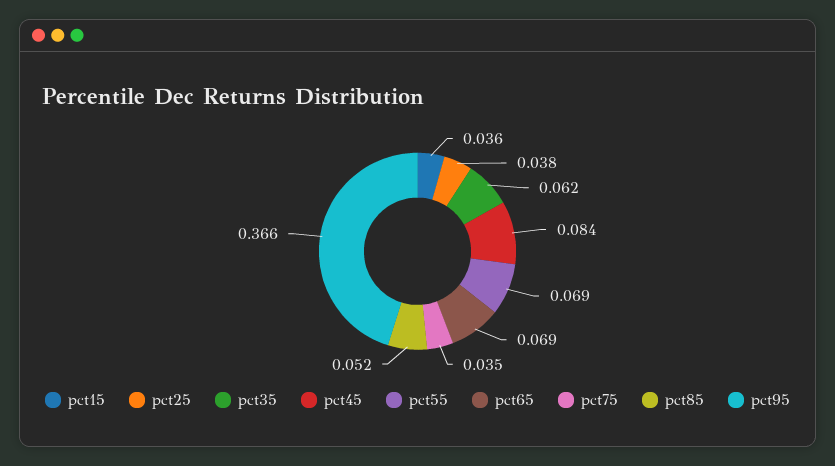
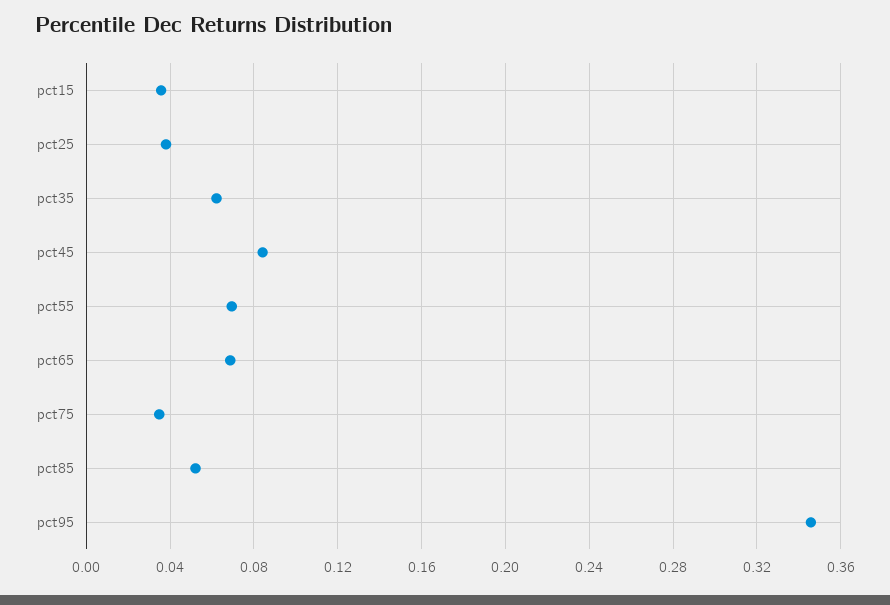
  {
    "pct15": 0.036,
    "pct25": 0.038,
    "pct35": 0.062,
    "pct45": 0.084,
    "pct55": 0.069,
    "pct65": 0.069,
    "pct75": 0.035,
    "pct85": 0.052,
-   "pct95": 0.366
+   "pct95": 0.345
  }

